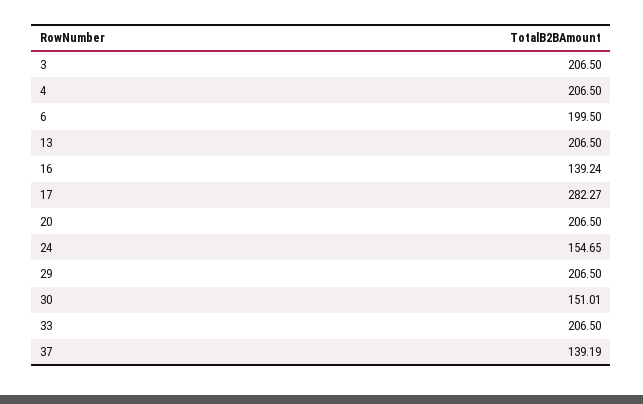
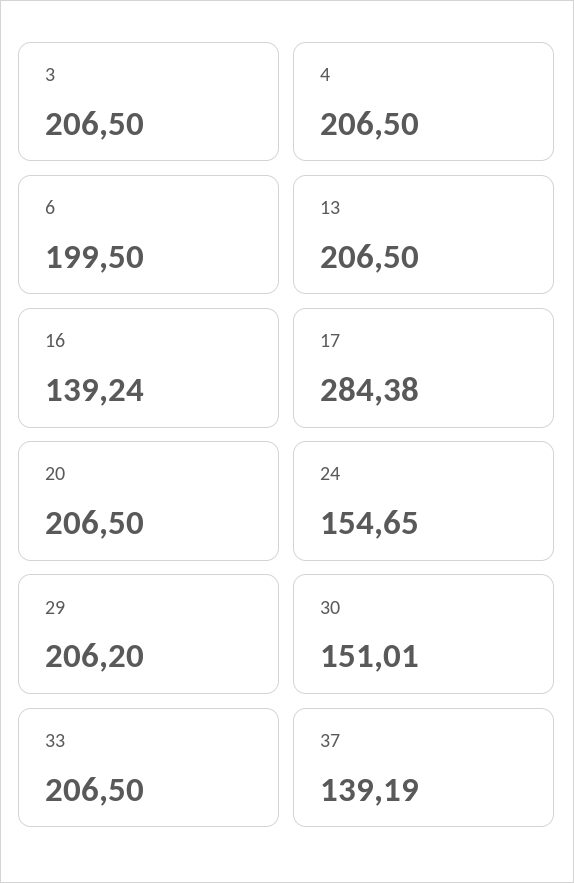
  {
    "3": 206.5,
    "4": 206.5,
    "6": 199.5,
    "13": 206.5,
    "16": 139.24,
-   "17": 282.27,
+   "17": 284.38,
    "20": 206.5,
    "24": 154.65,
-   "29": 206.5,
+   "29": 206.2,
    "30": 151.01,
    "33": 206.5,
    "37": 139.19
  }

